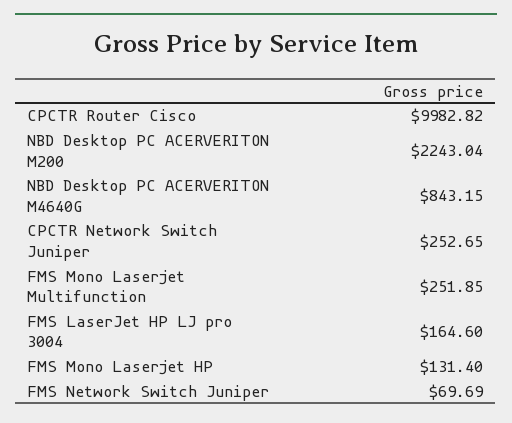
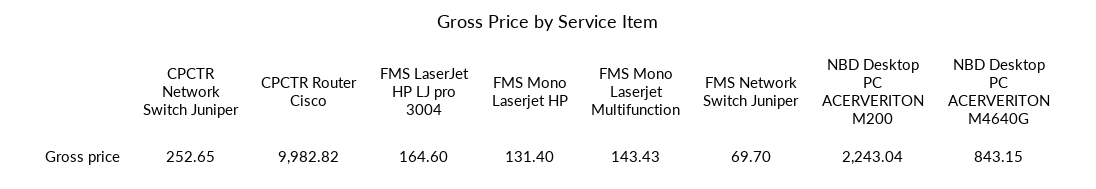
  {
    "CPCTR Router Cisco": 9982.82,
    "NBD Desktop PC ACERVERITON M200": 2243.04,
    "NBD Desktop PC ACERVERITON M4640G": 843.15,
    "CPCTR Network Switch Juniper": 252.65,
-   "FMS Mono Laserjet Multifunction": 251.85,
+   "FMS Mono Laserjet Multifunction": 143.43,
    "FMS LaserJet HP LJ pro 3004": 164.6,
    "FMS Mono Laserjet HP": 131.4,
-   "FMS Network Switch Juniper": 69.69
+   "FMS Network Switch Juniper": 69.7
  }

